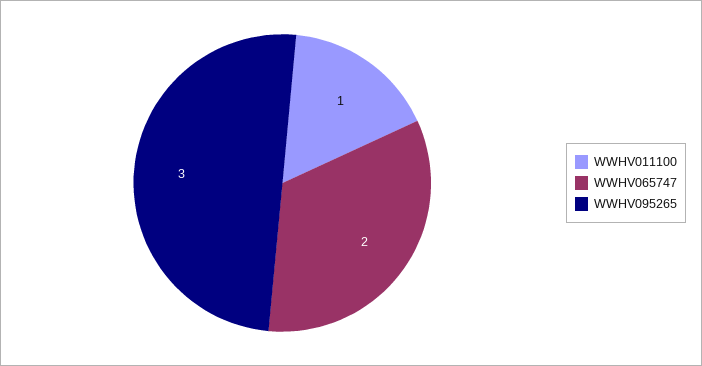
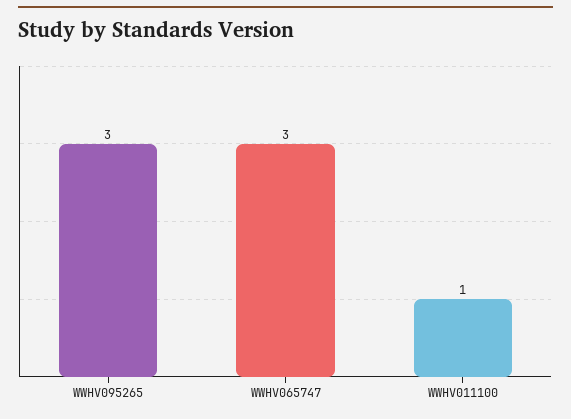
  {
    "WWHV011100": 1,
-   "WWHV065747": 2,
+   "WWHV065747": 3,
    "WWHV095265": 3
  }

